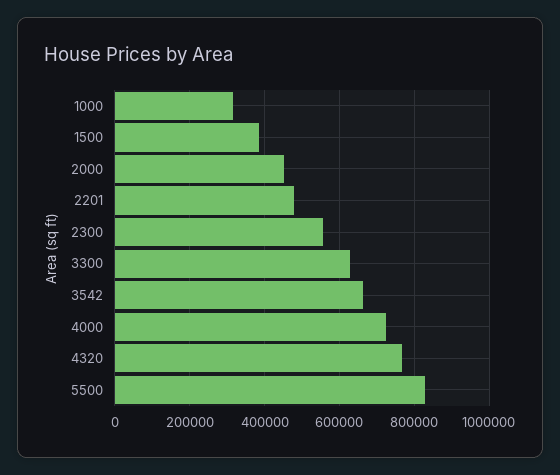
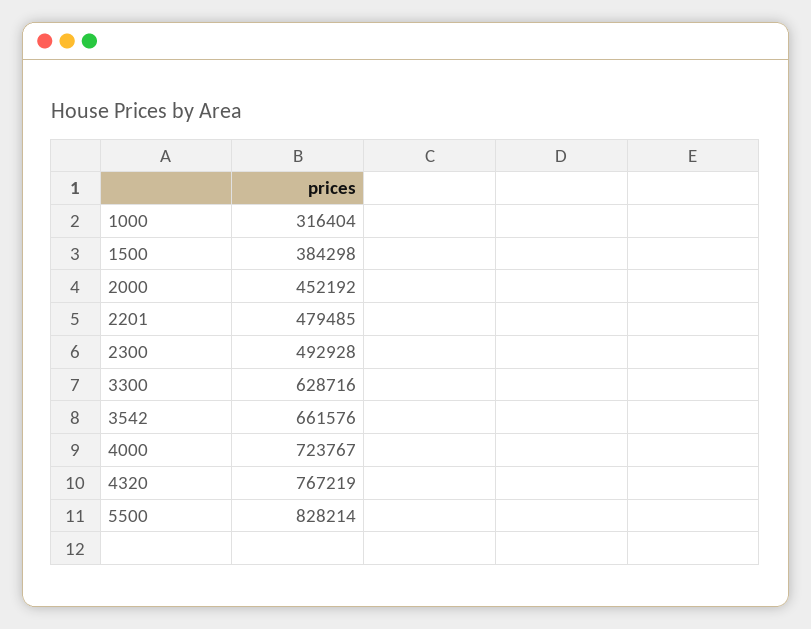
  {
    "1000": 316404,
    "1500": 384298,
    "2000": 452192,
    "2201": 479485,
-   "2300": 560000,
+   "2300": 492928,
    "3300": 628716,
    "3542": 661576,
    "4000": 723767,
    "4320": 767219,
    "5500": 828214
  }

